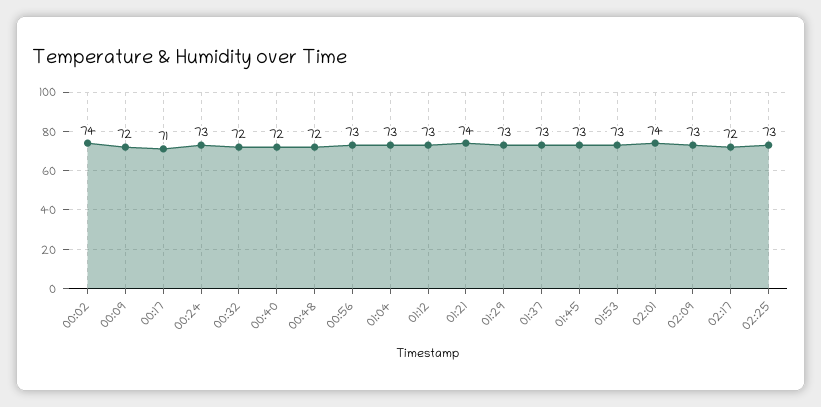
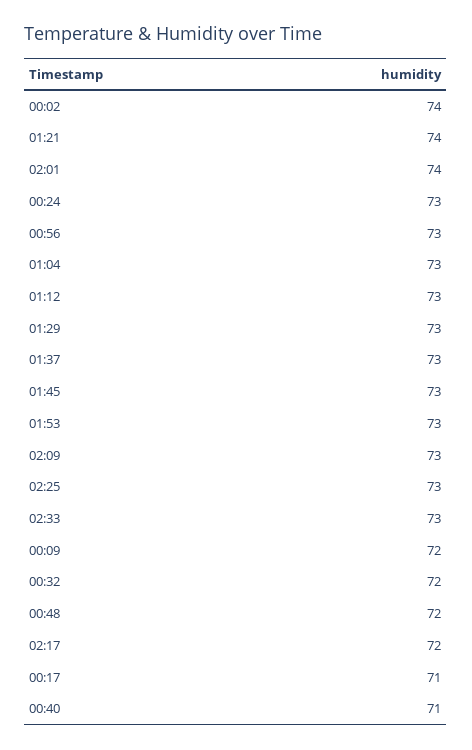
  {
    "00:02": 74,
    "00:09": 72,
    "00:17": 71,
    "00:24": 73,
    "00:32": 72,
-   "00:40": 72,
+   "00:40": 71,
    "00:48": 72,
    "00:56": 73,
    "01:04": 73,
    "01:12": 73,
    "01:21": 74,
    "01:29": 73,
    "01:37": 73,
    "01:45": 73,
    "01:53": 73,
    "02:01": 74,
    "02:09": 73,
    "02:17": 72,
-   "02:25": 73
+   "02:25": 73,
+   "02:33": 73
  }

